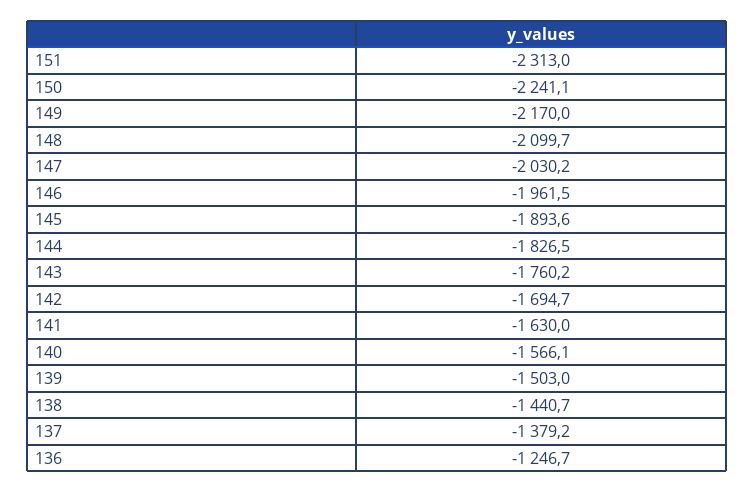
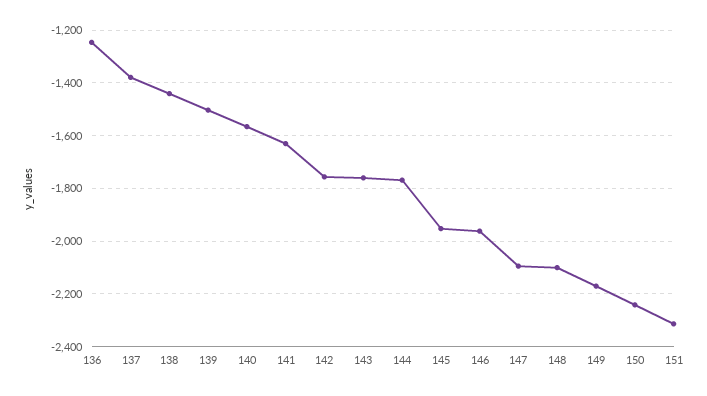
  {
    "151": -2313,
    "150": -2241.1,
    "149": -2170,
    "148": -2099.7,
-   "147": -2030.2,
+   "147": -2100,
    "146": -1961.5,
-   "145": -1893.6,
+   "145": -1950,
-   "144": -1826.5,
+   "144": -1775,
    "143": -1760.2,
-   "142": -1694.7,
+   "142": -1750,
    "141": -1630,
    "140": -1566.1,
    "139": -1503,
    "138": -1440.7,
    "137": -1379.2,
    "136": -1246.7
  }

